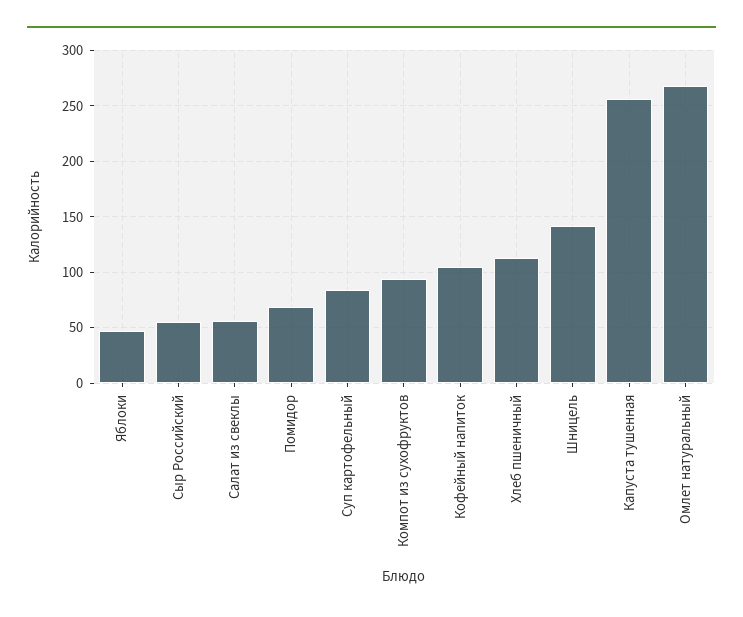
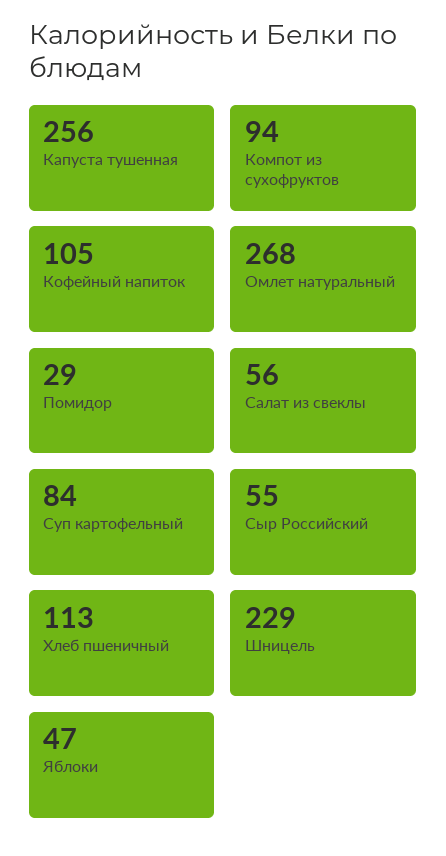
  {
    "Яблоки": 47,
    "Сыр Российский": 55,
    "Салат из свеклы": 56,
-   "Помидор": 70,
+   "Помидор": 29,
    "Суп картофельный": 84,
    "Компот из сухофруктов": 94,
    "Кофейный напиток": 105,
    "Хлеб пшеничный": 113,
-   "Шницель": 140,
+   "Шницель": 229,
    "Капуста тушенная": 256,
    "Омлет натуральный": 268
  }

